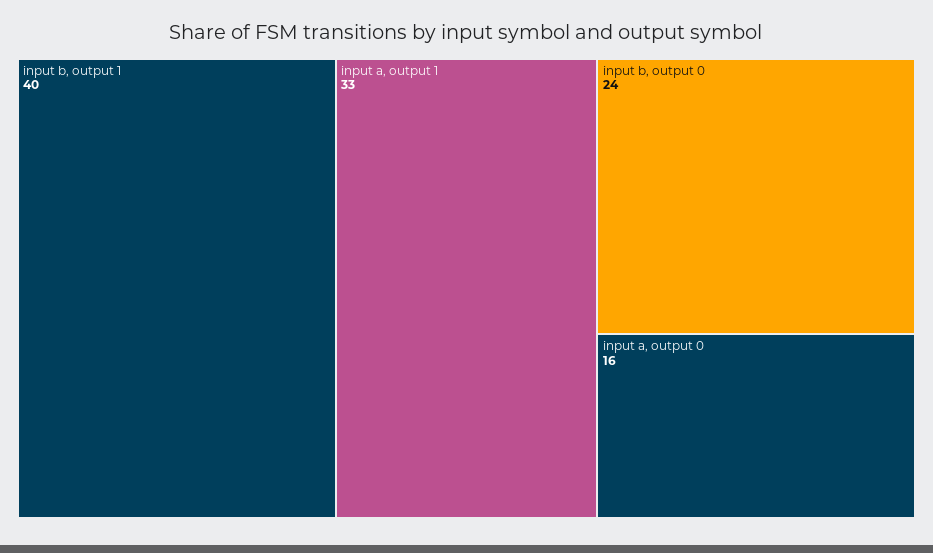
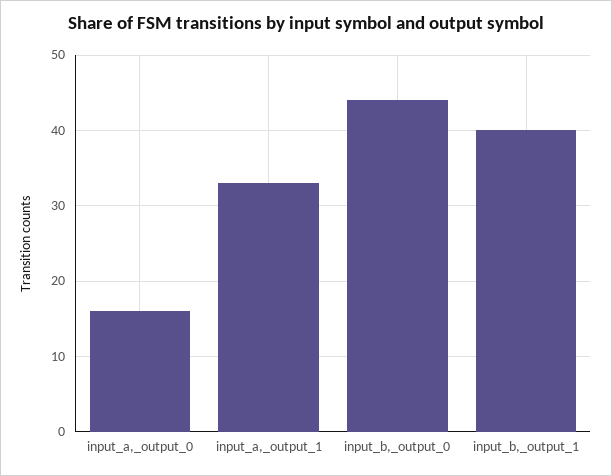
  {
    "input b, output 1": 40,
    "input a, output 1": 33,
-   "input b, output 0": 24,
+   "input b, output 0": 44,
    "input a, output 0": 16
  }

